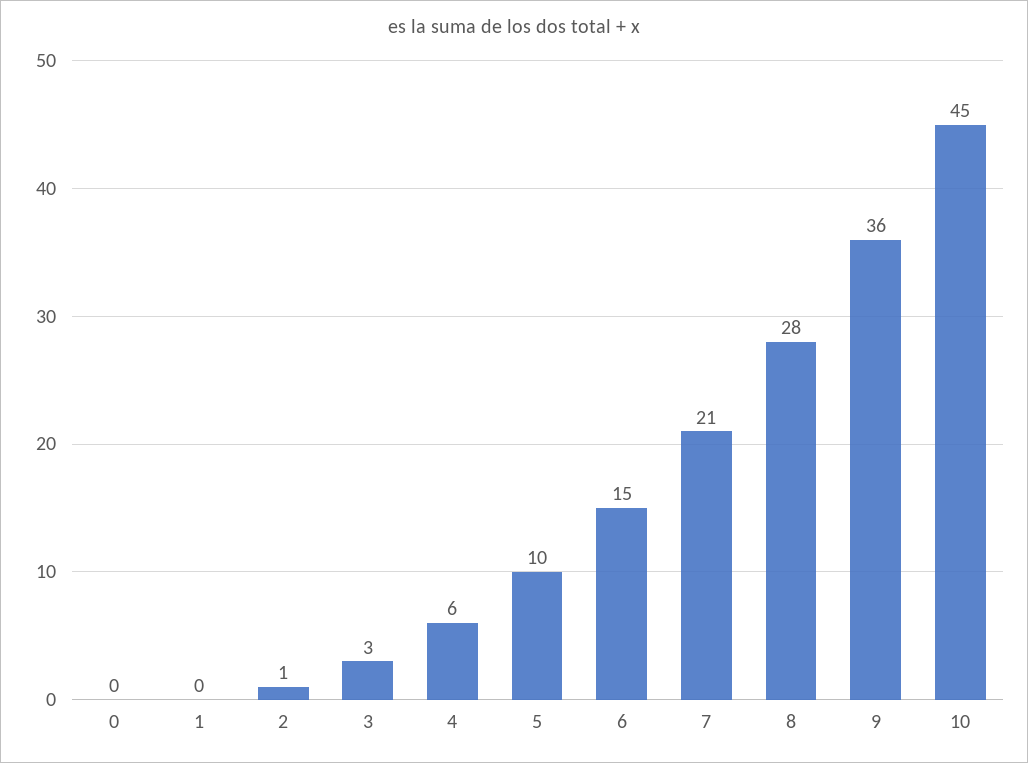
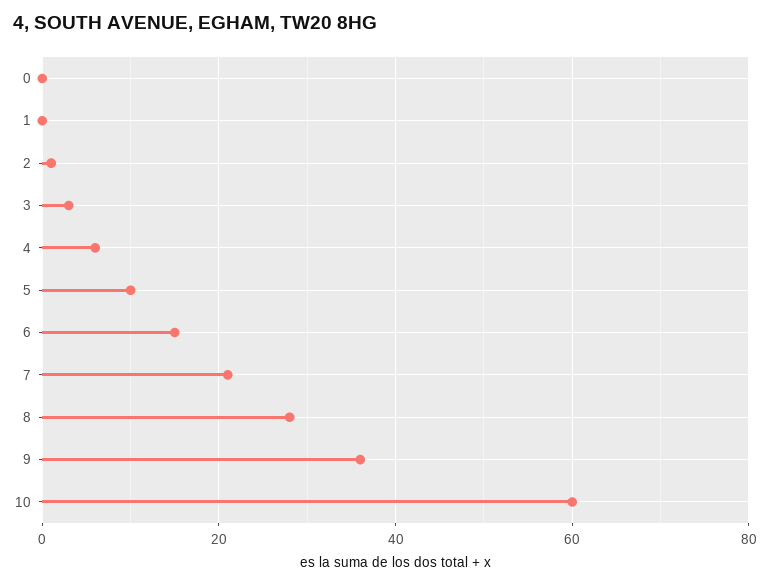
  {
    "0": 0,
    "1": 0,
    "2": 1,
    "3": 3,
    "4": 6,
    "5": 10,
    "6": 15,
    "7": 21,
    "8": 28,
    "9": 36,
-   "10": 45
+   "10": 60
  }

